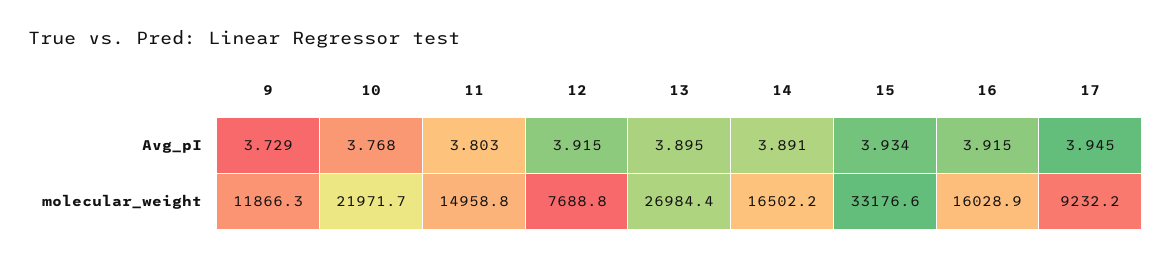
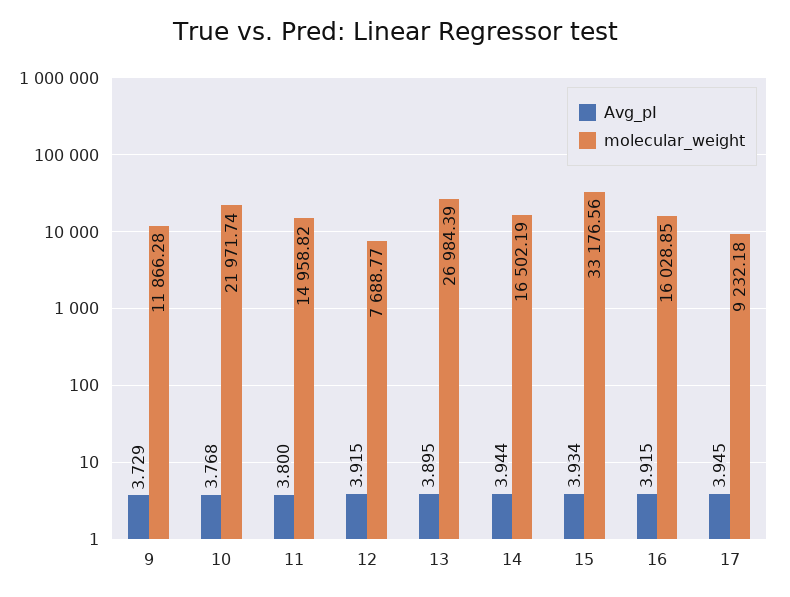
  {
    "Avg_pI": {
      "9": 3.729,
      "10": 3.768,
-     "11": 3.803,
+     "11": 3.8,
      "12": 3.915,
      "13": 3.895,
-     "14": 3.891,
+     "14": 3.944,
      "15": 3.934,
      "16": 3.915,
      "17": 3.945
    },
    "molecular_weight": {
      "9": 11866.28,
      "10": 21971.74,
      "11": 14958.82,
      "12": 7688.77,
      "13": 26984.39,
      "14": 16502.19,
      "15": 33176.56,
      "16": 16028.85,
      "17": 9232.18
    }
  }

